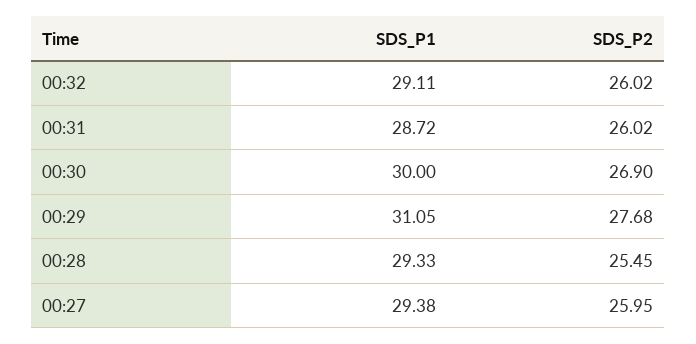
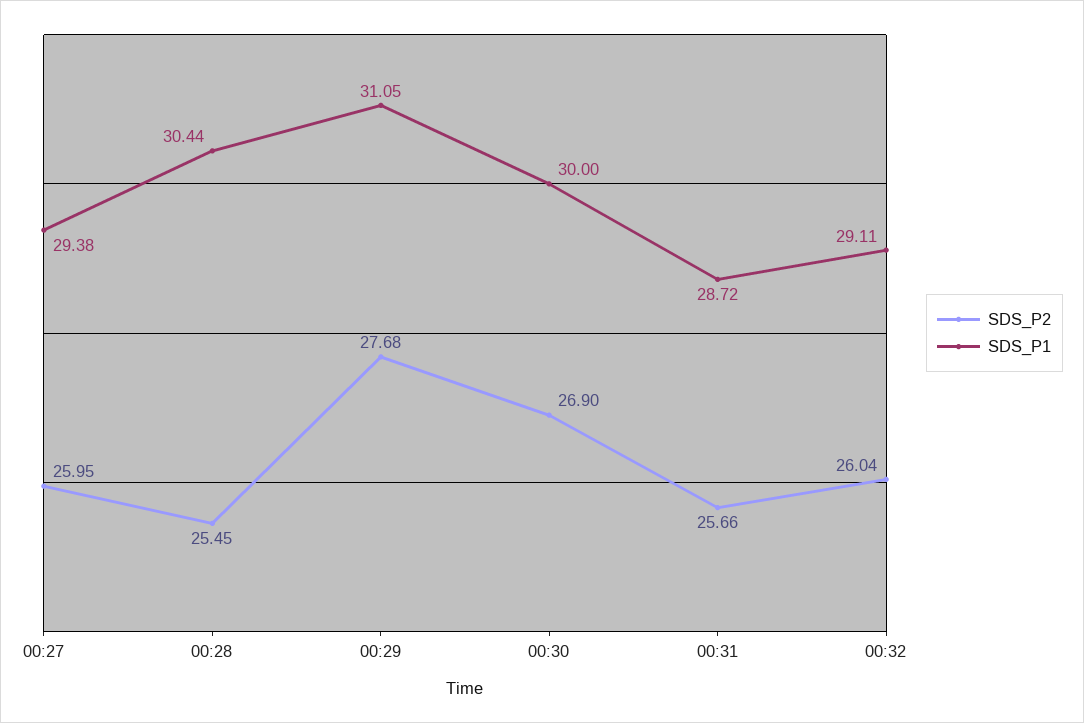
  {
    "SDS_P1": {
      "00:32": 29.11,
      "00:31": 28.72,
      "00:30": 30,
      "00:29": 31.05,
-     "00:28": 29.33,
+     "00:28": 30.44,
      "00:27": 29.38
    },
    "SDS_P2": {
-     "00:32": 26.02,
+     "00:32": 26.04,
-     "00:31": 26.02,
+     "00:31": 25.66,
      "00:30": 26.9,
      "00:29": 27.68,
      "00:28": 25.45,
      "00:27": 25.95
    }
  }

